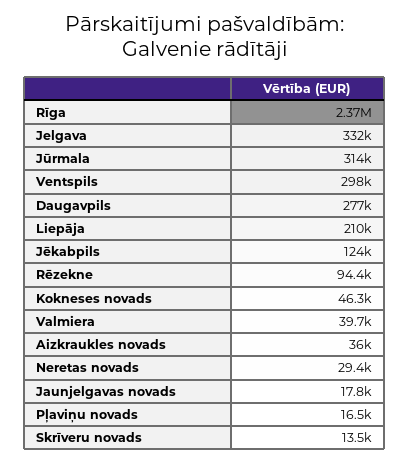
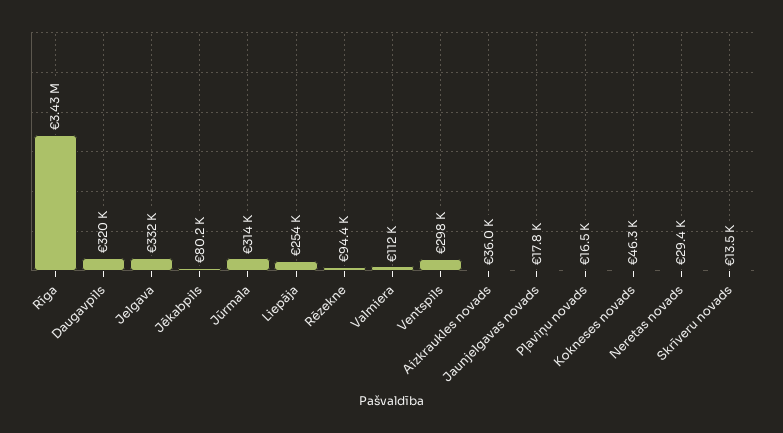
  {
-   "Rīga": 2370000,
+   "Rīga": 3430000,
    "Jelgava": 332000,
    "Jūrmala": 314000,
    "Ventspils": 298000,
-   "Daugavpils": 277000,
+   "Daugavpils": 320000,
-   "Liepāja": 210000,
+   "Liepāja": 254000,
-   "Jēkabpils": 124000,
+   "Jēkabpils": 80200,
    "Rēzekne": 94400,
    "Kokneses novads": 46300,
-   "Valmiera": 39700,
+   "Valmiera": 112000,
    "Aizkraukles novads": 36000,
    "Neretas novads": 29400,
    "Jaunjelgavas novads": 17800,
    "Pļaviņu novads": 16500,
    "Skrīveru novads": 13500
  }

